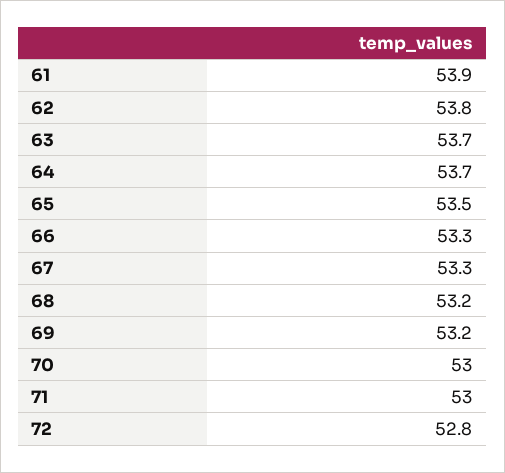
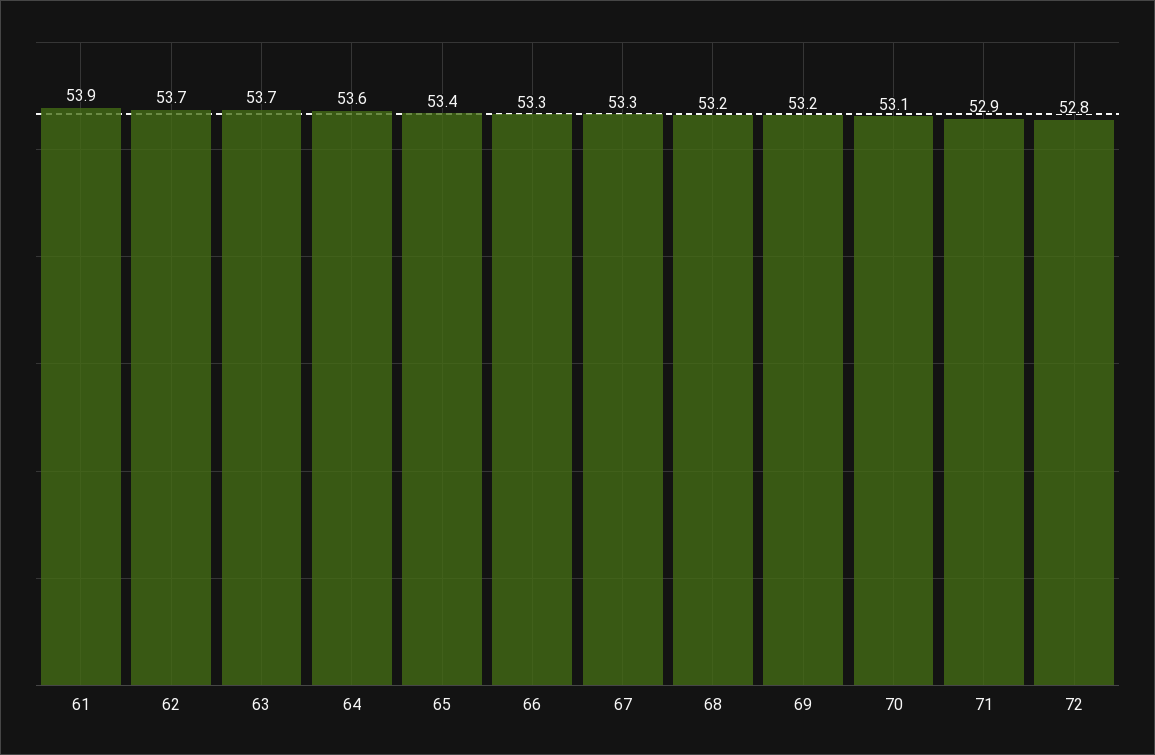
  {
    "61": 53.9,
-   "62": 53.8,
+   "62": 53.7,
    "63": 53.7,
-   "64": 53.7,
+   "64": 53.6,
-   "65": 53.5,
+   "65": 53.4,
    "66": 53.3,
    "67": 53.3,
    "68": 53.2,
    "69": 53.2,
-   "70": 53,
+   "70": 53.1,
-   "71": 53,
+   "71": 52.9,
    "72": 52.8
  }

